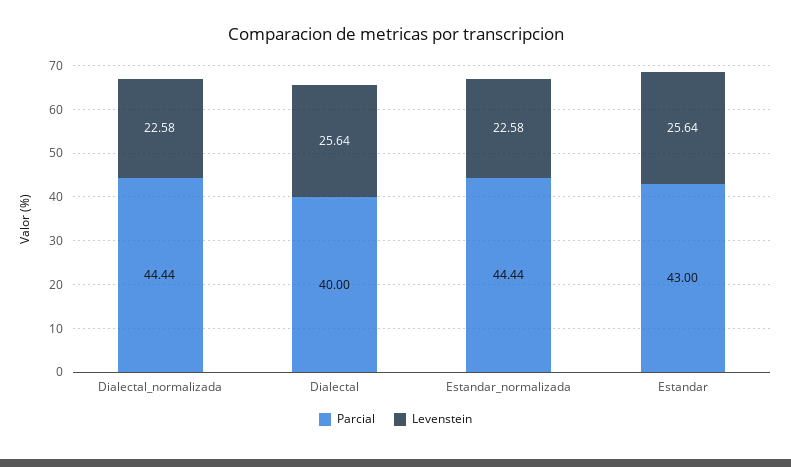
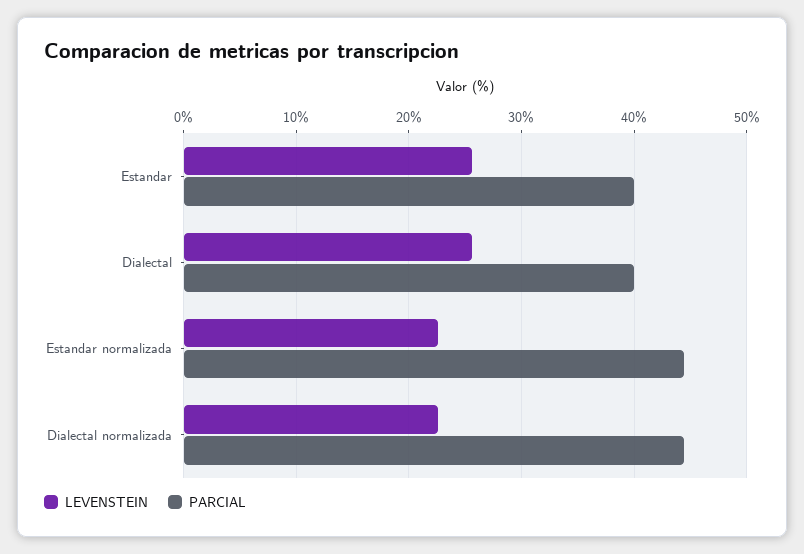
  {
    "Parcial": {
      "Dialectal_normalizada": 44.44,
      "Dialectal": 40,
      "Estandar_normalizada": 44.44,
-     "Estandar": 43
+     "Estandar": 40
    },
    "Levenstein": {
      "Dialectal_normalizada": 22.58,
      "Dialectal": 25.64,
      "Estandar_normalizada": 22.58,
      "Estandar": 25.64
    }
  }

